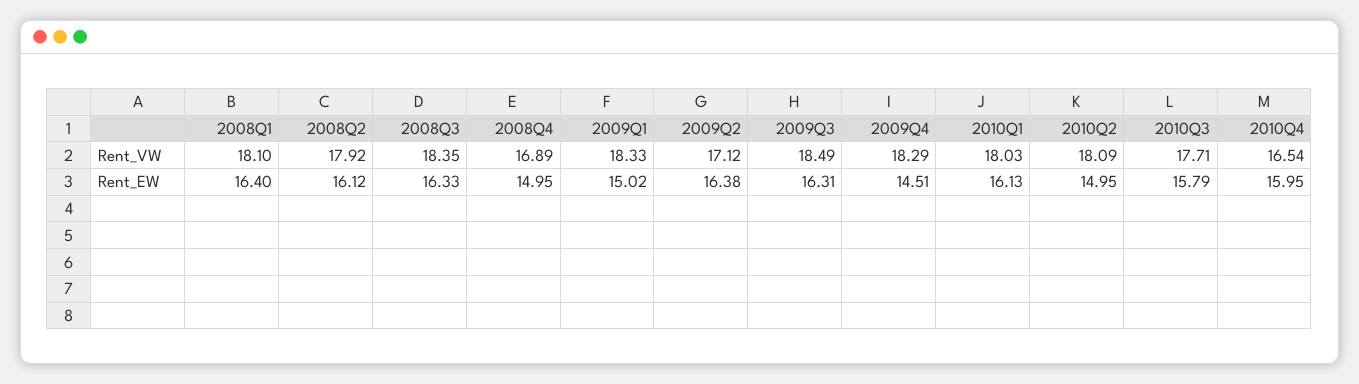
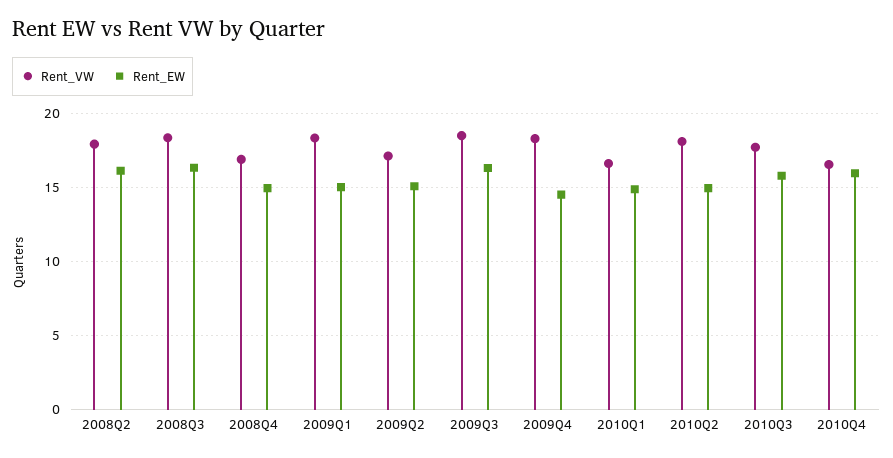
  {
    "Rent_VW": {
-     "2008Q1": 18.1,
      "2008Q2": 17.92,
      "2008Q3": 18.35,
      "2008Q4": 16.89,
      "2009Q1": 18.33,
      "2009Q2": 17.12,
      "2009Q3": 18.49,
      "2009Q4": 18.29,
-     "2010Q1": 18.03,
+     "2010Q1": 16.5,
      "2010Q2": 18.09,
      "2010Q3": 17.71,
      "2010Q4": 16.54
    },
    "Rent_EW": {
-     "2008Q1": 16.4,
      "2008Q2": 16.12,
      "2008Q3": 16.33,
      "2008Q4": 14.95,
      "2009Q1": 15.02,
-     "2009Q2": 16.38,
+     "2009Q2": 15,
      "2009Q3": 16.31,
      "2009Q4": 14.51,
-     "2010Q1": 16.13,
+     "2010Q1": 15,
      "2010Q2": 14.95,
      "2010Q3": 15.79,
      "2010Q4": 15.95
    }
  }

